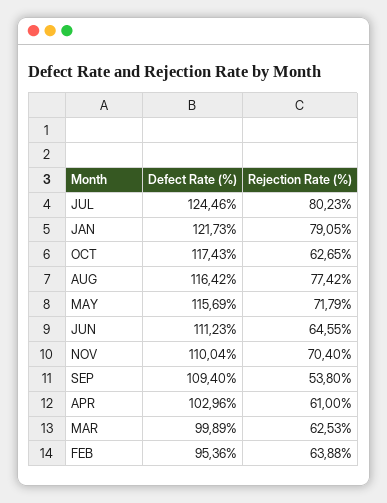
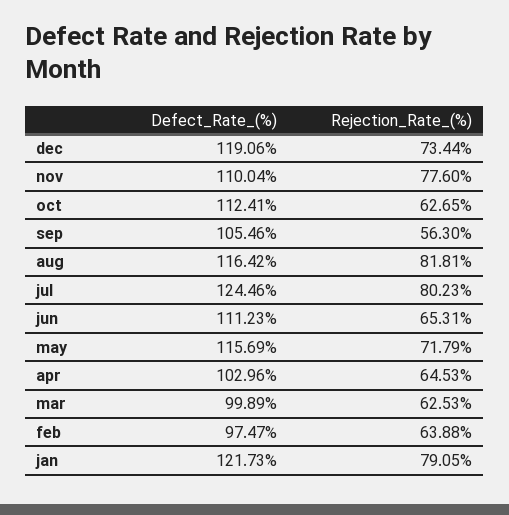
  {
    "Defect Rate (%)": {
      "JUL": 124.46,
      "JAN": 121.73,
-     "OCT": 117.43,
+     "OCT": 112.41,
      "AUG": 116.42,
      "MAY": 115.69,
      "JUN": 111.23,
      "NOV": 110.04,
-     "SEP": 109.4,
+     "SEP": 105.46,
      "APR": 102.96,
      "MAR": 99.89,
-     "FEB": 95.36
+     "FEB": 97.47,
+     "dec": 119.06
    },
    "Rejection Rate (%)": {
      "JUL": 80.23,
      "JAN": 79.05,
      "OCT": 62.65,
-     "AUG": 77.42,
+     "AUG": 81.81,
      "MAY": 71.79,
-     "JUN": 64.55,
+     "JUN": 65.31,
-     "NOV": 70.4,
+     "NOV": 77.6,
-     "SEP": 53.8,
+     "SEP": 56.3,
-     "APR": 61,
+     "APR": 64.53,
      "MAR": 62.53,
-     "FEB": 63.88
+     "FEB": 63.88,
+     "dec": 73.44
    }
  }

